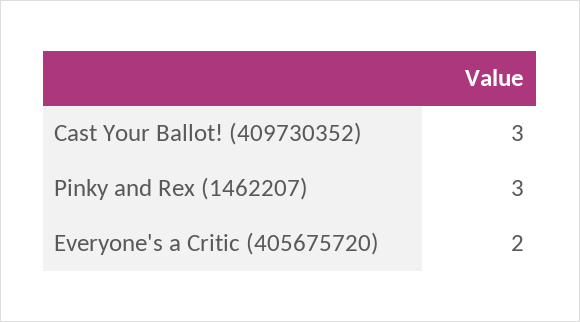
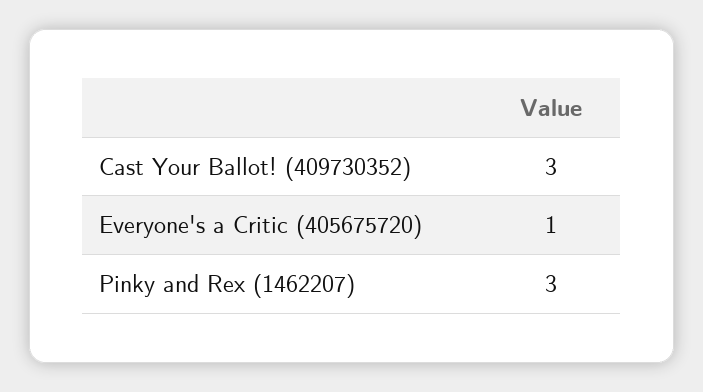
  {
    "Cast Your Ballot! (409730352)": 3,
    "Pinky and Rex (1462207)": 3,
-   "Everyone's a Critic (405675720)": 2
+   "Everyone's a Critic (405675720)": 1
  }

